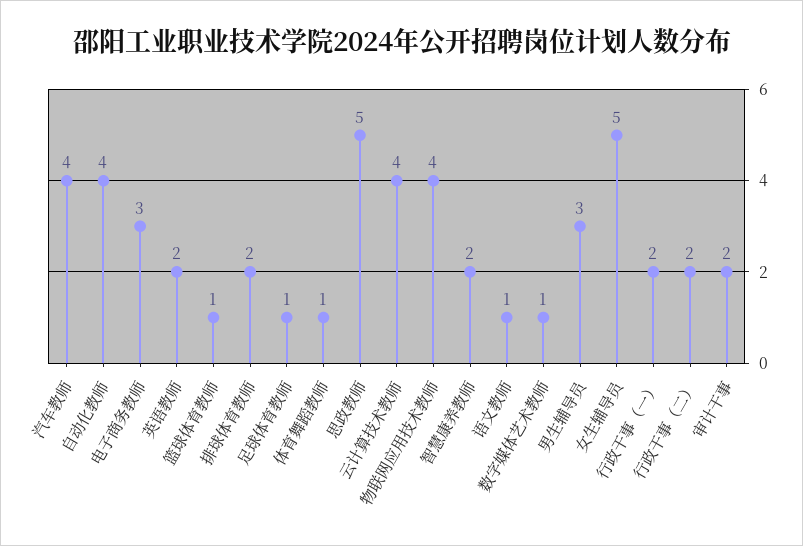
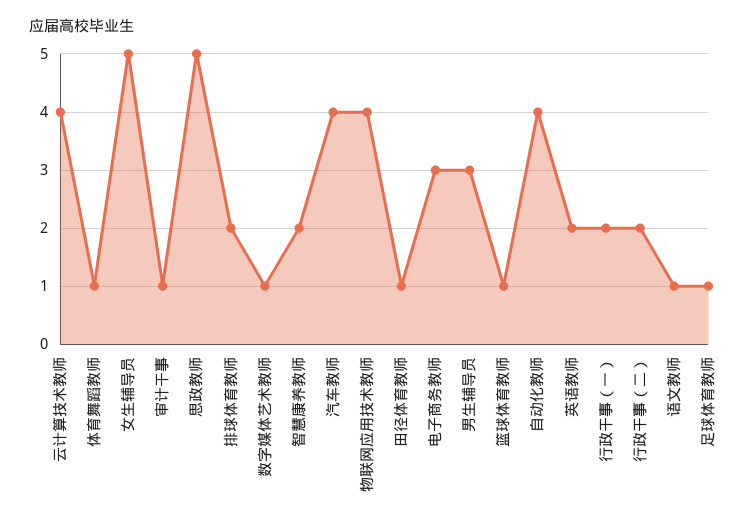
  {
    "汽车教师": 4,
    "自动化教师": 4,
    "电子商务教师": 3,
    "英语教师": 2,
    "篮球体育教师": 1,
    "排球体育教师": 2,
    "足球体育教师": 1,
    "体育舞蹈教师": 1,
    "思政教师": 5,
    "云计算技术教师": 4,
    "物联网应用技术教师": 4,
    "智慧康养教师": 2,
    "语文教师": 1,
    "数字媒体艺术教师": 1,
    "男生辅导员": 3,
    "女生辅导员": 5,
    "行政干事（一）": 2,
    "行政干事（二）": 2,
-   "审计干事": 2
+   "审计干事": 1,
+   "田径体育教师": 1
  }

